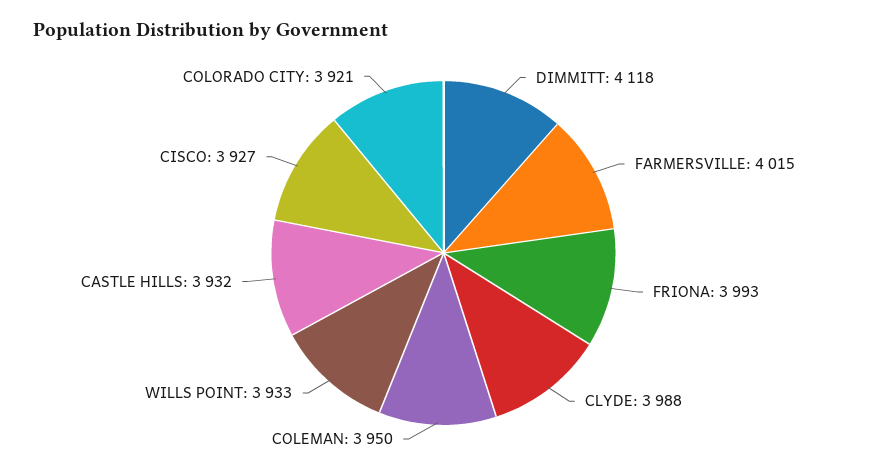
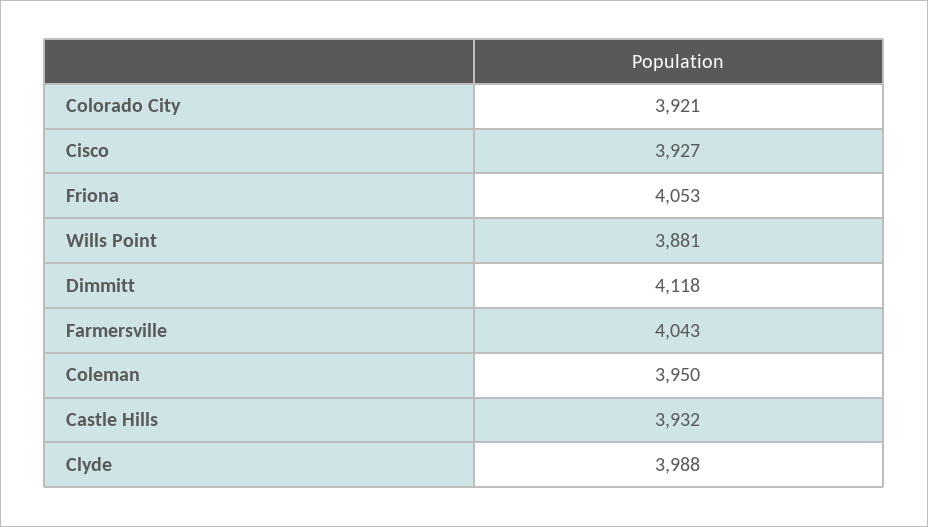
  {
    "DIMMITT": 4118,
-   "FARMERSVILLE": 4015,
+   "FARMERSVILLE": 4043,
-   "FRIONA": 3993,
+   "FRIONA": 4053,
    "CLYDE": 3988,
    "COLEMAN": 3950,
-   "WILLS POINT": 3933,
+   "WILLS POINT": 3881,
    "CASTLE HILLS": 3932,
    "CISCO": 3927,
    "COLORADO CITY": 3921
  }

